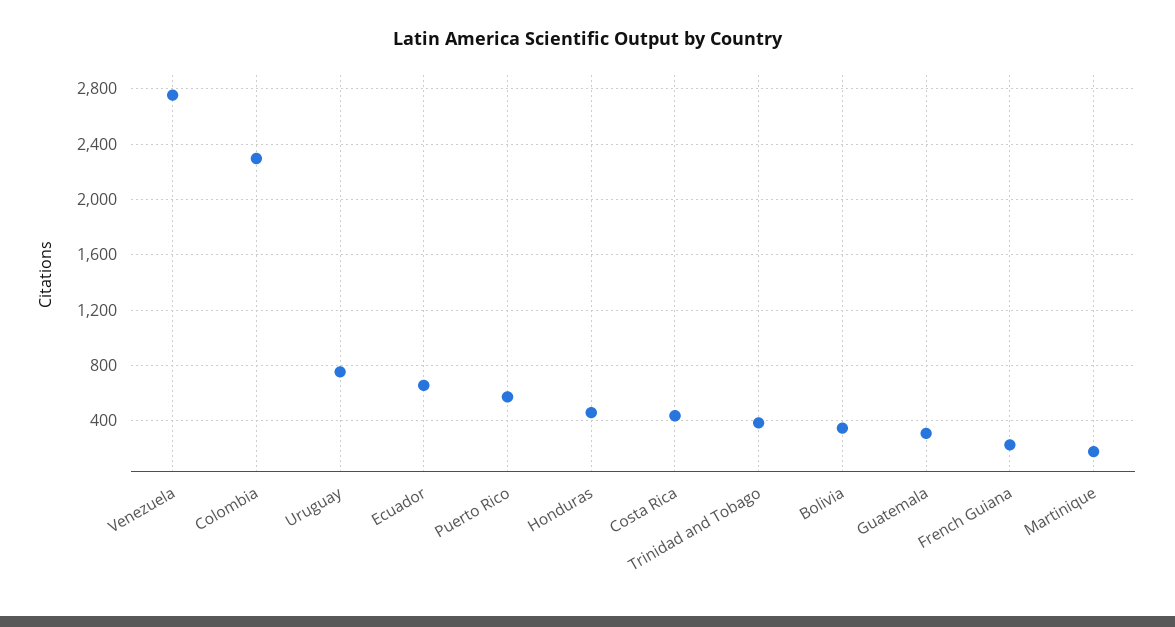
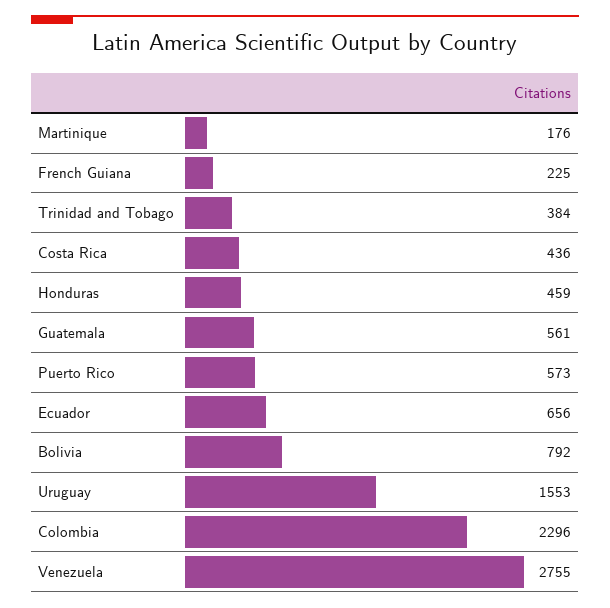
  {
    "Venezuela": 2755,
    "Colombia": 2296,
-   "Uruguay": 750,
+   "Uruguay": 1553,
    "Ecuador": 656,
    "Puerto Rico": 573,
    "Honduras": 459,
    "Costa Rica": 436,
    "Trinidad and Tobago": 384,
-   "Bolivia": 350,
+   "Bolivia": 792,
-   "Guatemala": 300,
+   "Guatemala": 561,
    "French Guiana": 225,
    "Martinique": 176
  }

